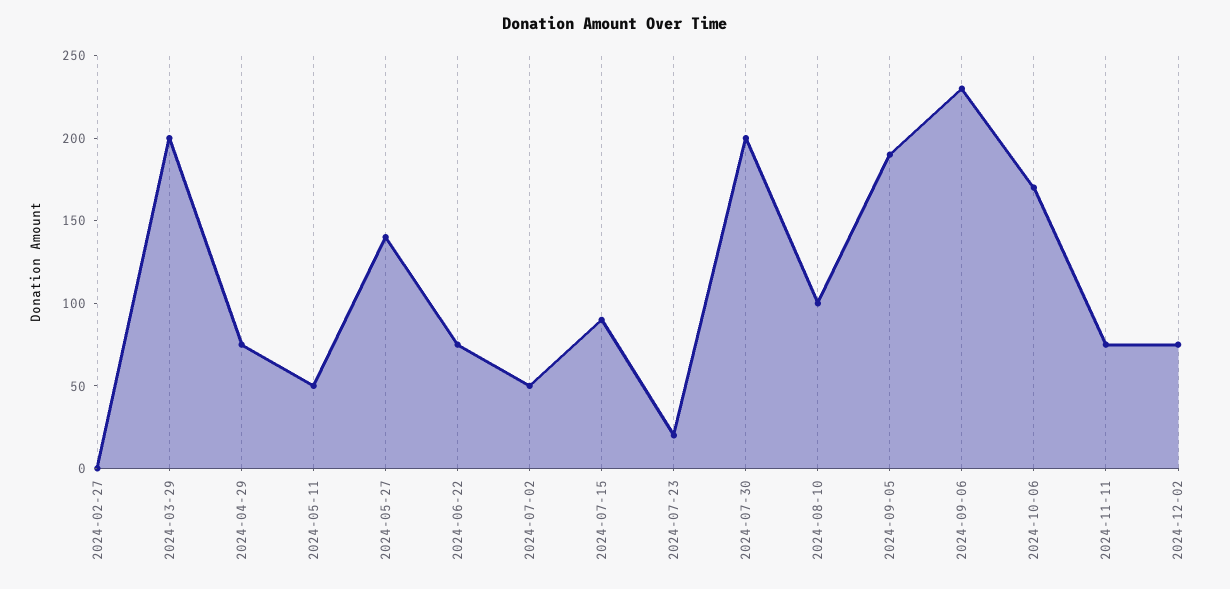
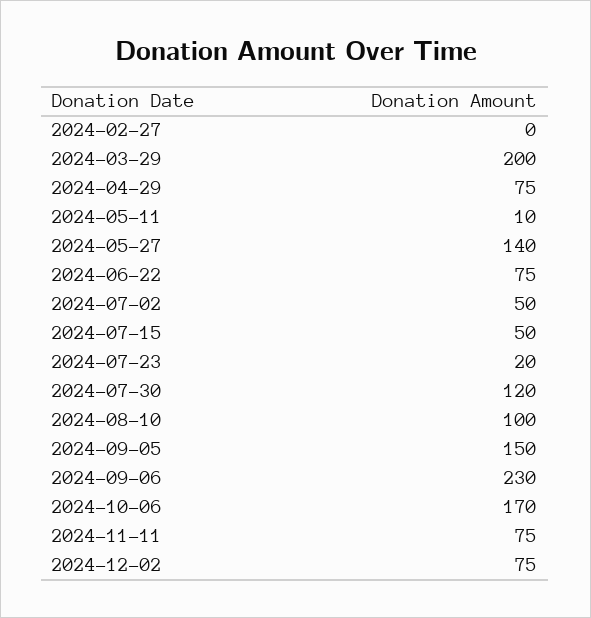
  {
    "2024-02-27": 0,
    "2024-03-29": 200,
    "2024-04-29": 75,
-   "2024-05-11": 50,
+   "2024-05-11": 10,
    "2024-05-27": 140,
    "2024-06-22": 75,
    "2024-07-02": 50,
-   "2024-07-15": 90,
+   "2024-07-15": 50,
    "2024-07-23": 20,
-   "2024-07-30": 200,
+   "2024-07-30": 120,
    "2024-08-10": 100,
-   "2024-09-05": 190,
+   "2024-09-05": 150,
    "2024-09-06": 230,
    "2024-10-06": 170,
    "2024-11-11": 75,
    "2024-12-02": 75
  }

